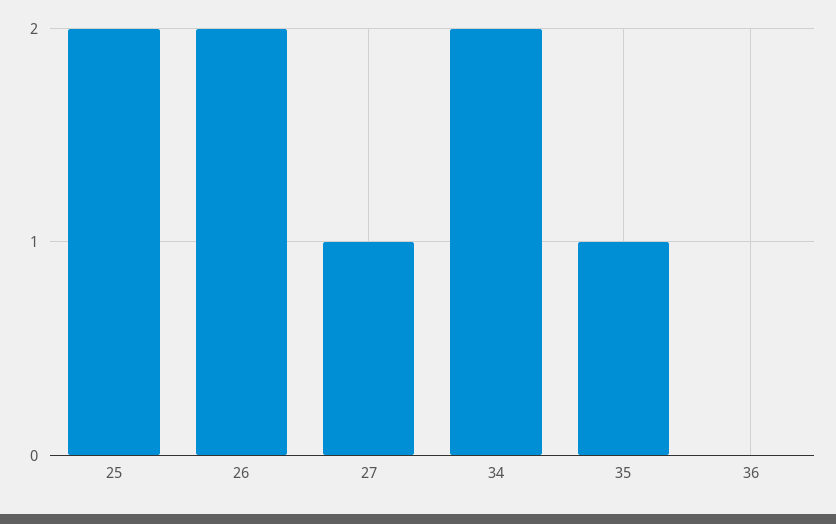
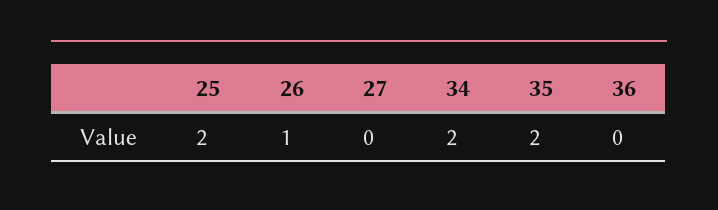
  {
    "25": 2,
-   "26": 2,
+   "26": 1,
-   "27": 1,
+   "27": 0,
    "34": 2,
-   "35": 1,
+   "35": 2,
    "36": 0
  }

